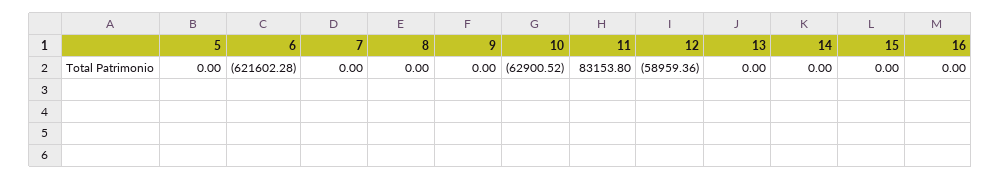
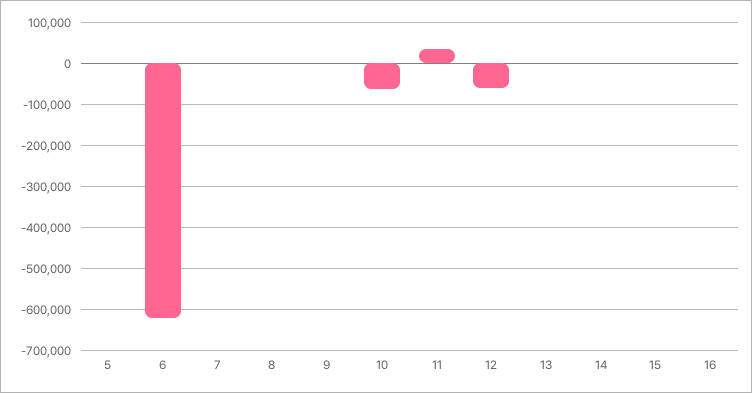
  {
    "5": 0,
    "6": -621602.28,
    "7": 0,
    "8": 0,
    "9": 0,
    "10": -62900.52,
-   "11": 83153.8,
+   "11": 40000,
    "12": -58959.36,
    "13": 0,
    "14": 0,
    "15": 0,
    "16": 0
  }

